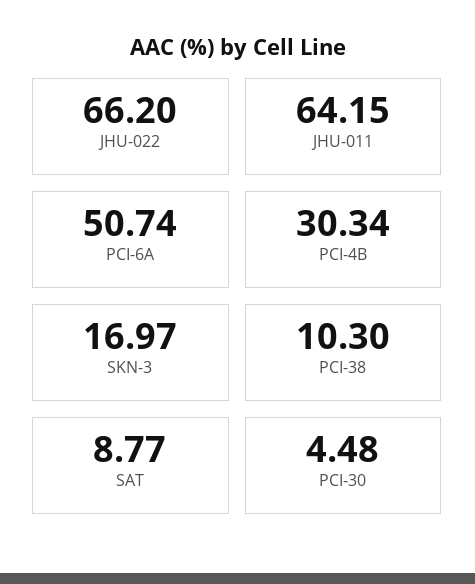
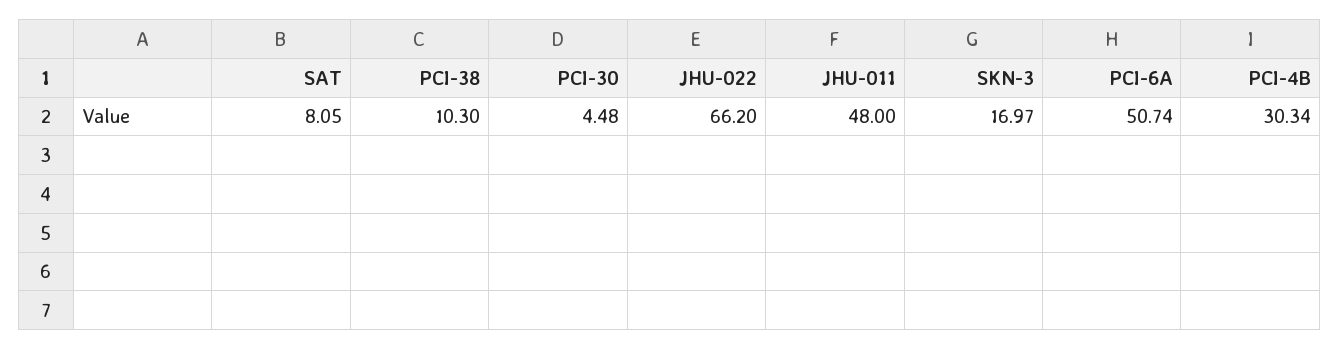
  {
    "JHU-022": 66.2,
-   "JHU-011": 64.15,
+   "JHU-011": 48,
    "PCI-6A": 50.74,
    "PCI-4B": 30.34,
    "SKN-3": 16.97,
    "PCI-38": 10.3,
-   "SAT": 8.77,
+   "SAT": 8.05,
    "PCI-30": 4.48
  }

